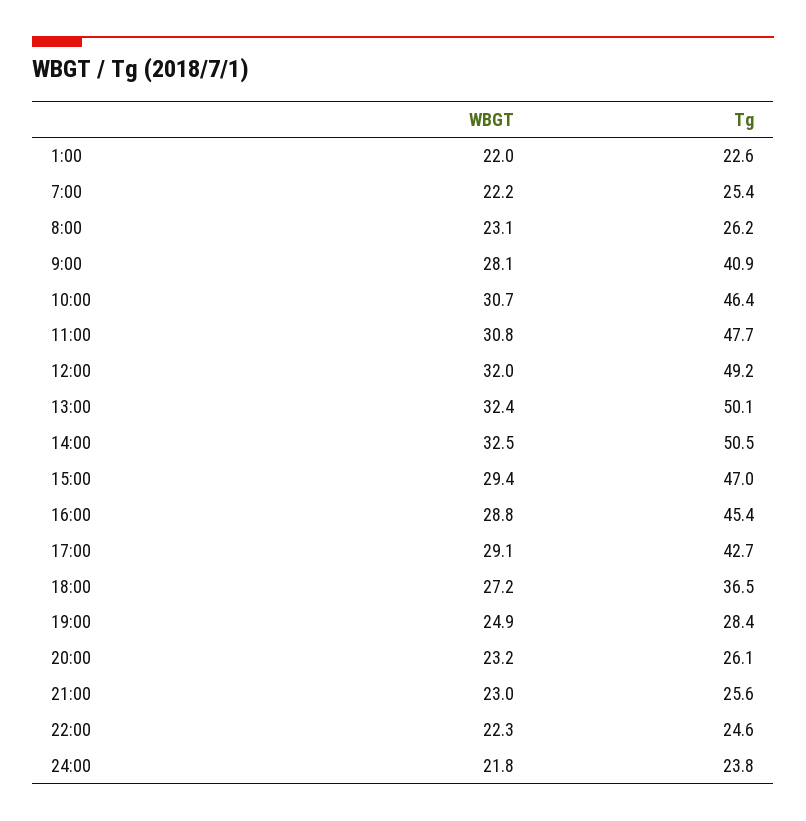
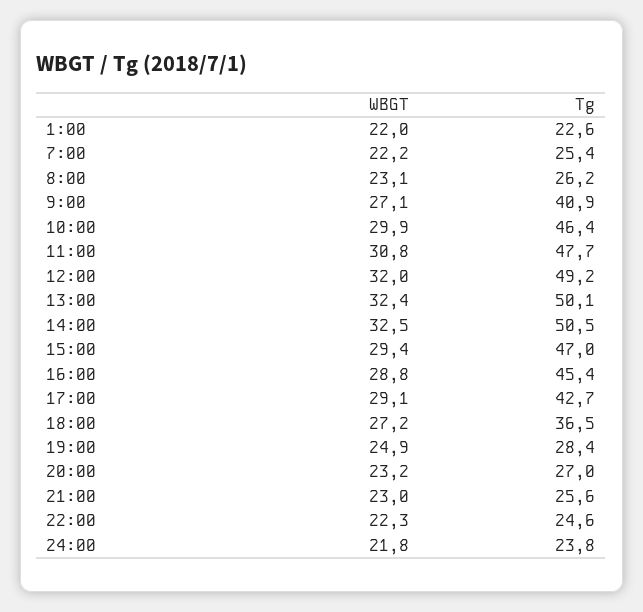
  {
    "WBGT": {
      "1:00": 22,
      "7:00": 22.2,
      "8:00": 23.1,
-     "9:00": 28.1,
+     "9:00": 27.1,
-     "10:00": 30.7,
+     "10:00": 29.9,
      "11:00": 30.8,
      "12:00": 32,
      "13:00": 32.4,
      "14:00": 32.5,
      "15:00": 29.4,
      "16:00": 28.8,
      "17:00": 29.1,
      "18:00": 27.2,
      "19:00": 24.9,
      "20:00": 23.2,
      "21:00": 23,
      "22:00": 22.3,
      "24:00": 21.8
    },
    "Tg": {
      "1:00": 22.6,
      "7:00": 25.4,
      "8:00": 26.2,
      "9:00": 40.9,
      "10:00": 46.4,
      "11:00": 47.7,
      "12:00": 49.2,
      "13:00": 50.1,
      "14:00": 50.5,
      "15:00": 47,
      "16:00": 45.4,
      "17:00": 42.7,
      "18:00": 36.5,
      "19:00": 28.4,
-     "20:00": 26.1,
+     "20:00": 27,
      "21:00": 25.6,
      "22:00": 24.6,
      "24:00": 23.8
    }
  }

